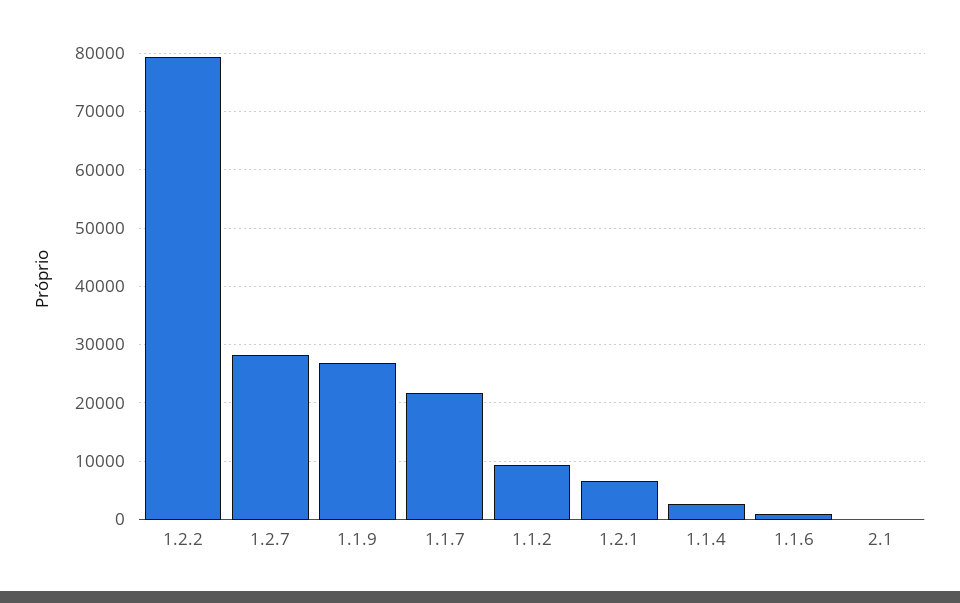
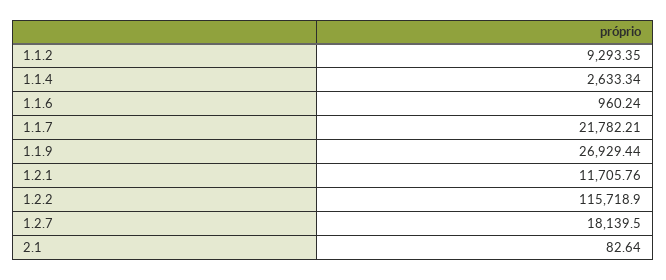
  {
-   "1.2.2": 80000,
+   "1.2.2": 115718.9,
-   "1.2.7": 28000,
+   "1.2.7": 18139.5,
    "1.1.9": 26929.44,
    "1.1.7": 21782.21,
    "1.1.2": 9293.35,
-   "1.2.1": 6000,
+   "1.2.1": 11705.76,
    "1.1.4": 2633.34,
    "1.1.6": 960.24,
    "2.1": 82.64
  }

